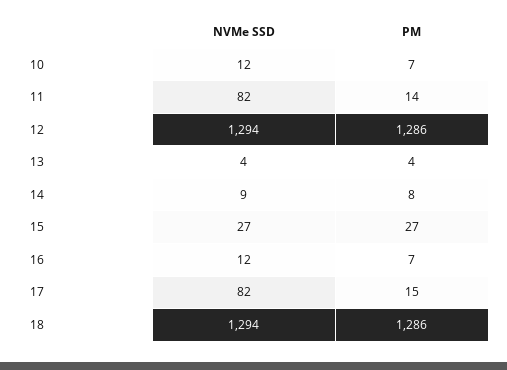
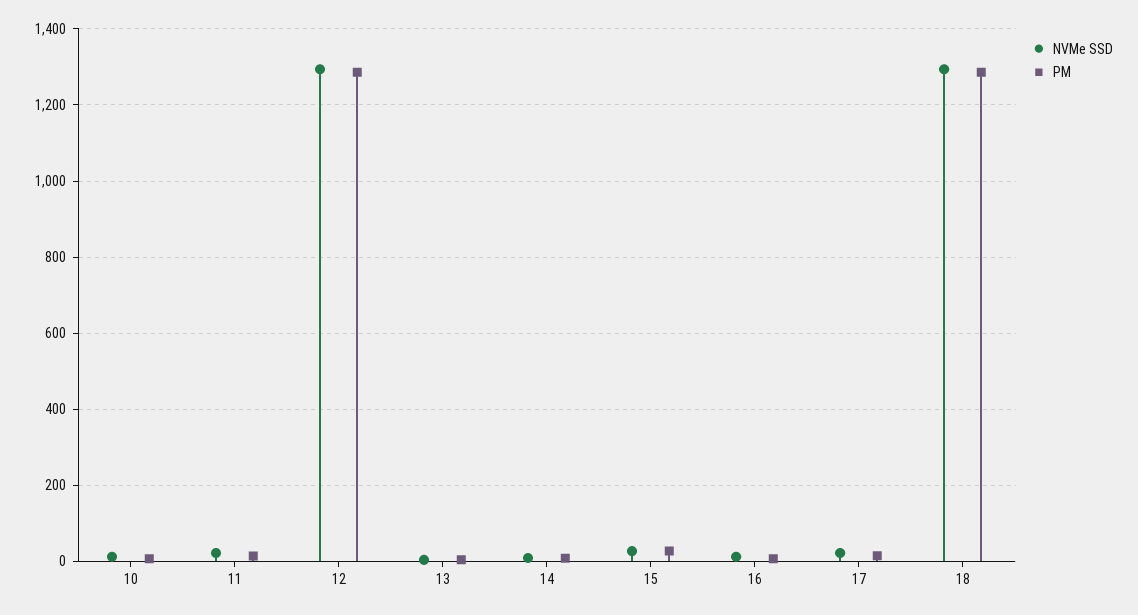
  {
    "NVMe SSD": {
      "10": 12,
-     "11": 82,
+     "11": 20,
      "12": 1294,
      "13": 4,
      "14": 9,
      "15": 27,
      "16": 12,
-     "17": 82,
+     "17": 20,
      "18": 1294
    },
    "PM": {
      "10": 7,
      "11": 14,
      "12": 1286,
      "13": 4,
      "14": 8,
      "15": 27,
      "16": 7,
      "17": 15,
      "18": 1286
    }
  }

